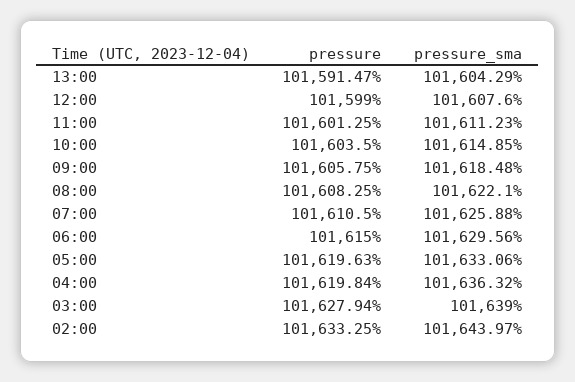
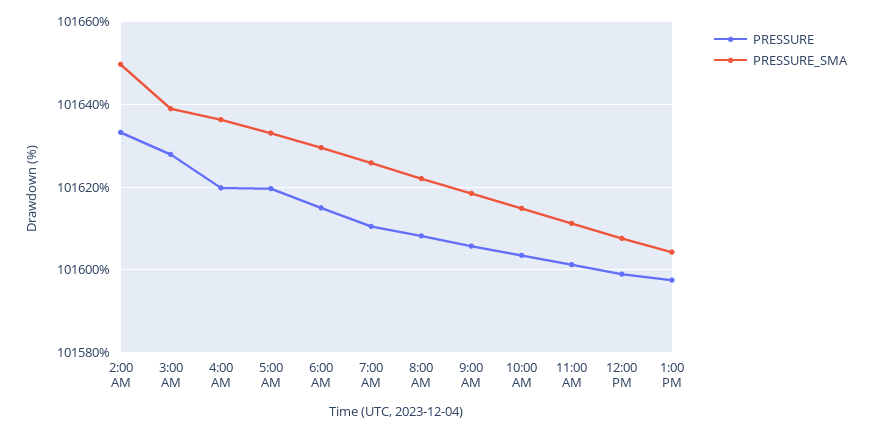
  {
    "pressure": {
-     "13:00": 101591.47,
+     "13:00": 101598,
      "12:00": 101599,
      "11:00": 101601.25,
      "10:00": 101603.5,
      "09:00": 101605.75,
      "08:00": 101608.25,
      "07:00": 101610.5,
      "06:00": 101615,
      "05:00": 101619.63,
      "04:00": 101619.84,
      "03:00": 101627.94,
      "02:00": 101633.25
    },
    "pressure_sma": {
      "13:00": 101604.29,
      "12:00": 101607.6,
      "11:00": 101611.23,
      "10:00": 101614.85,
      "09:00": 101618.48,
      "08:00": 101622.1,
      "07:00": 101625.88,
      "06:00": 101629.56,
      "05:00": 101633.06,
      "04:00": 101636.32,
      "03:00": 101639,
-     "02:00": 101643.97
+     "02:00": 101650
    }
  }

